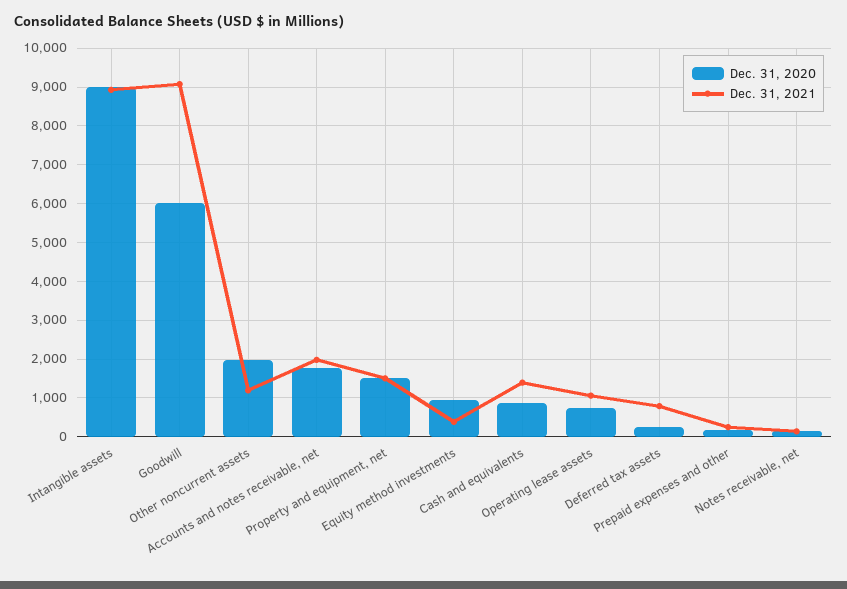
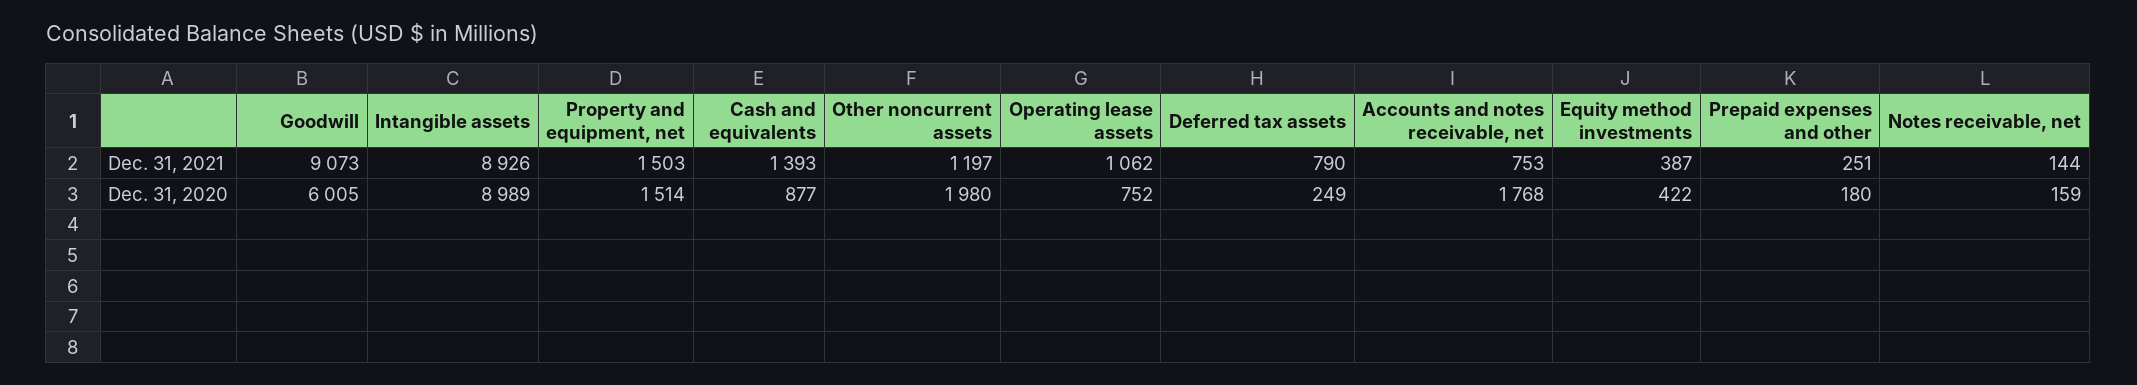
  {
    "Dec. 31, 2020": {
      "Intangible assets": 8989,
      "Goodwill": 6005,
      "Other noncurrent assets": 1980,
      "Accounts and notes receivable, net": 1768,
      "Property and equipment, net": 1514,
-     "Equity method investments": 1000,
+     "Equity method investments": 422,
      "Cash and equivalents": 877,
      "Operating lease assets": 752,
      "Deferred tax assets": 249,
      "Prepaid expenses and other": 180,
      "Notes receivable, net": 159
    },
    "Dec. 31, 2021": {
      "Intangible assets": 8926,
      "Goodwill": 9073,
      "Other noncurrent assets": 1197,
-     "Accounts and notes receivable, net": 2000,
+     "Accounts and notes receivable, net": 753,
      "Property and equipment, net": 1503,
      "Equity method investments": 387,
      "Cash and equivalents": 1393,
      "Operating lease assets": 1062,
      "Deferred tax assets": 790,
      "Prepaid expenses and other": 251,
      "Notes receivable, net": 144
    }
  }

